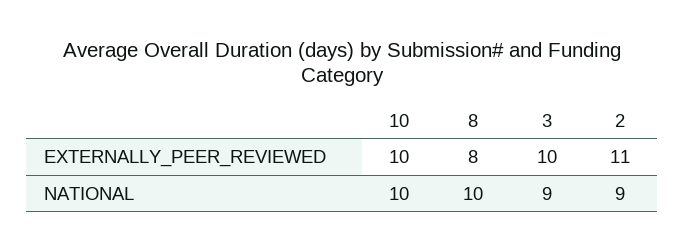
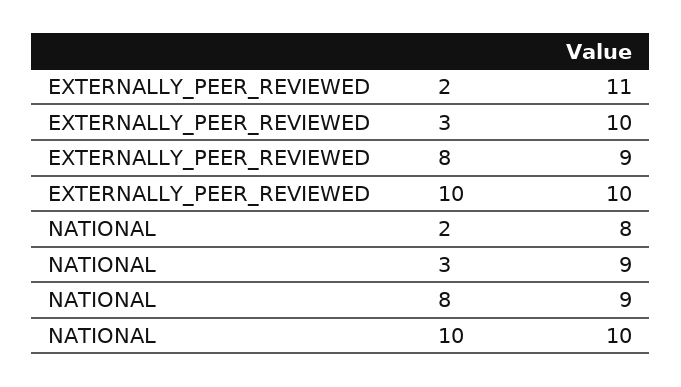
  {
    "10": {
      "EXTERNALLY_PEER_REVIEWED": 10,
      "NATIONAL": 10
    },
    "8": {
-     "EXTERNALLY_PEER_REVIEWED": 8,
+     "EXTERNALLY_PEER_REVIEWED": 9,
-     "NATIONAL": 10
+     "NATIONAL": 9
    },
    "3": {
      "EXTERNALLY_PEER_REVIEWED": 10,
      "NATIONAL": 9
    },
    "2": {
      "EXTERNALLY_PEER_REVIEWED": 11,
-     "NATIONAL": 9
+     "NATIONAL": 8
    }
  }

